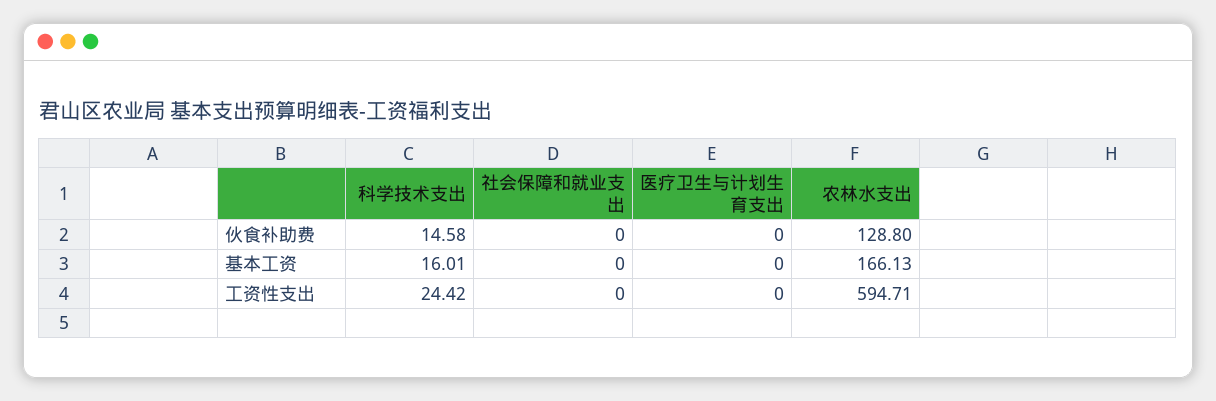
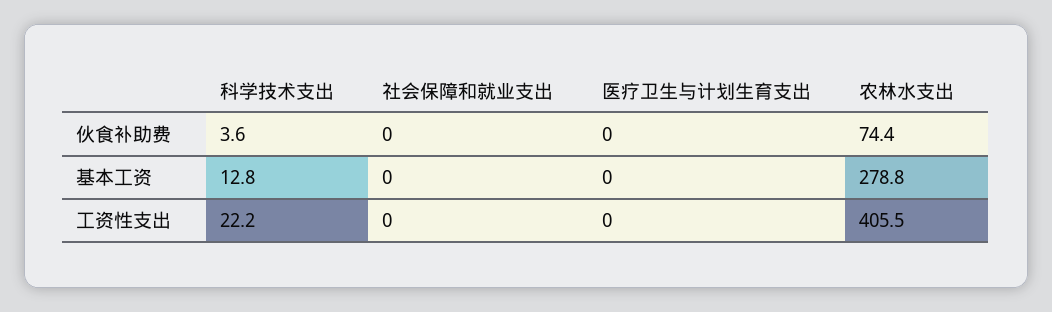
  {
    "科学技术支出": {
-     "伙食补助费": 14.58,
+     "伙食补助费": 3.6,
-     "基本工资": 16.01,
+     "基本工资": 12.8,
-     "工资性支出": 24.42
+     "工资性支出": 22.2
    },
    "社会保障和就业支出": {
      "伙食补助费": 0,
      "基本工资": 0,
      "工资性支出": 0
    },
    "医疗卫生与计划生育支出": {
      "伙食补助费": 0,
      "基本工资": 0,
      "工资性支出": 0
    },
    "农林水支出": {
-     "伙食补助费": 128.8,
+     "伙食补助费": 74.4,
-     "基本工资": 166.13,
+     "基本工资": 278.8,
-     "工资性支出": 594.71
+     "工资性支出": 405.5
    }
  }

